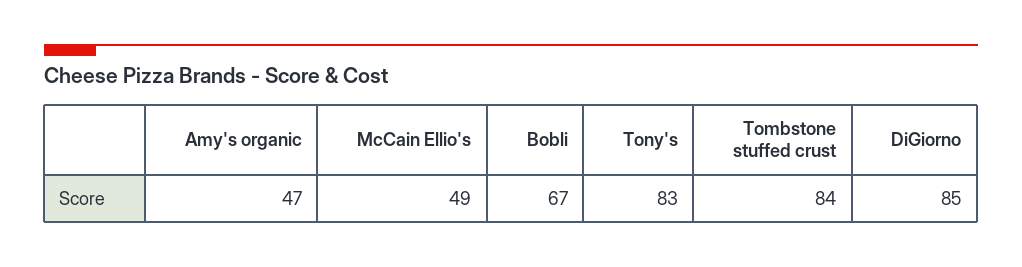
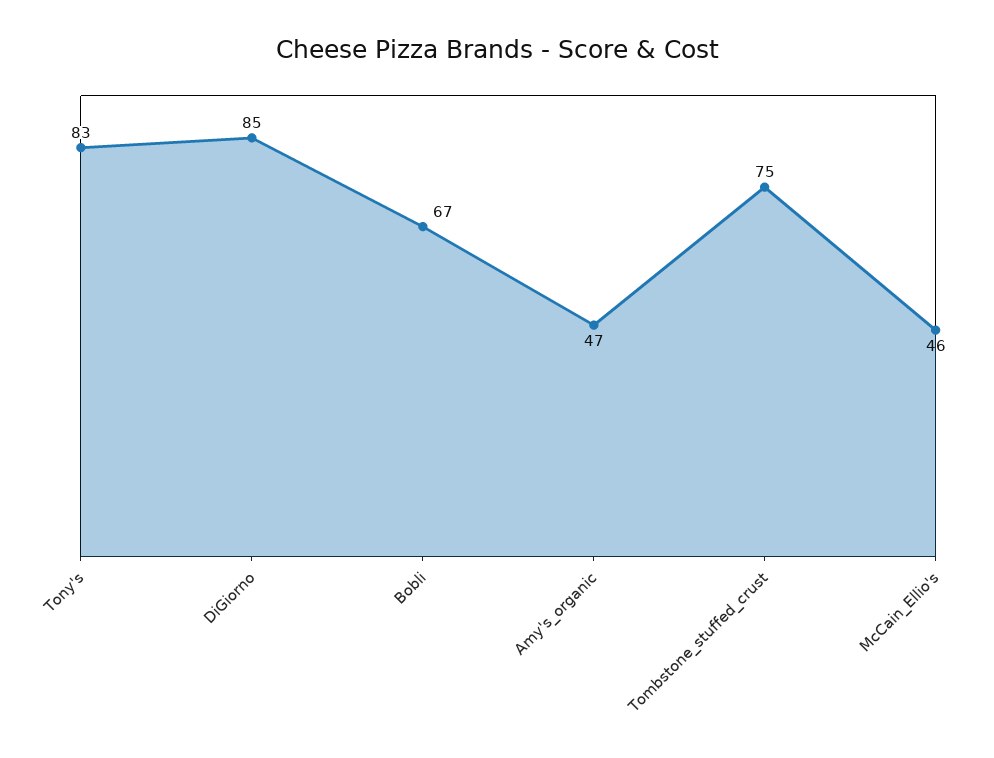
  {
    "Amy's organic": 47,
-   "McCain Ellio's": 49,
+   "McCain Ellio's": 46,
    "Bobli": 67,
    "Tony's": 83,
-   "Tombstone stuffed crust": 84,
+   "Tombstone stuffed crust": 75,
    "DiGiorno": 85
  }

